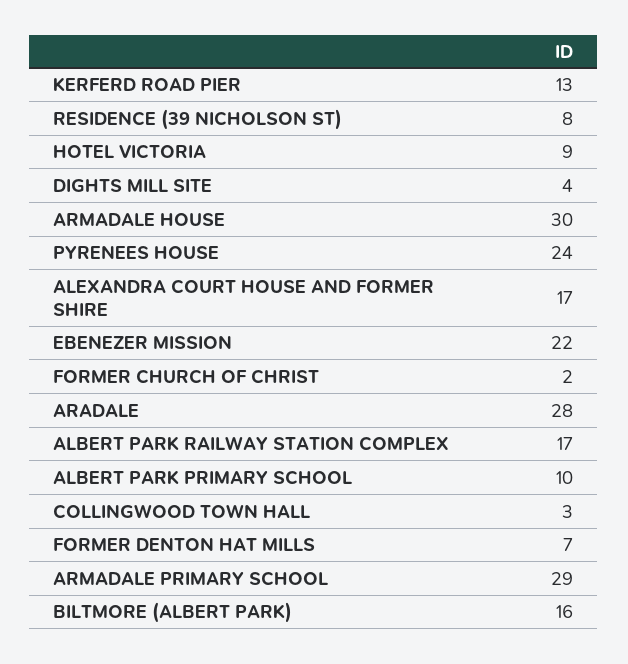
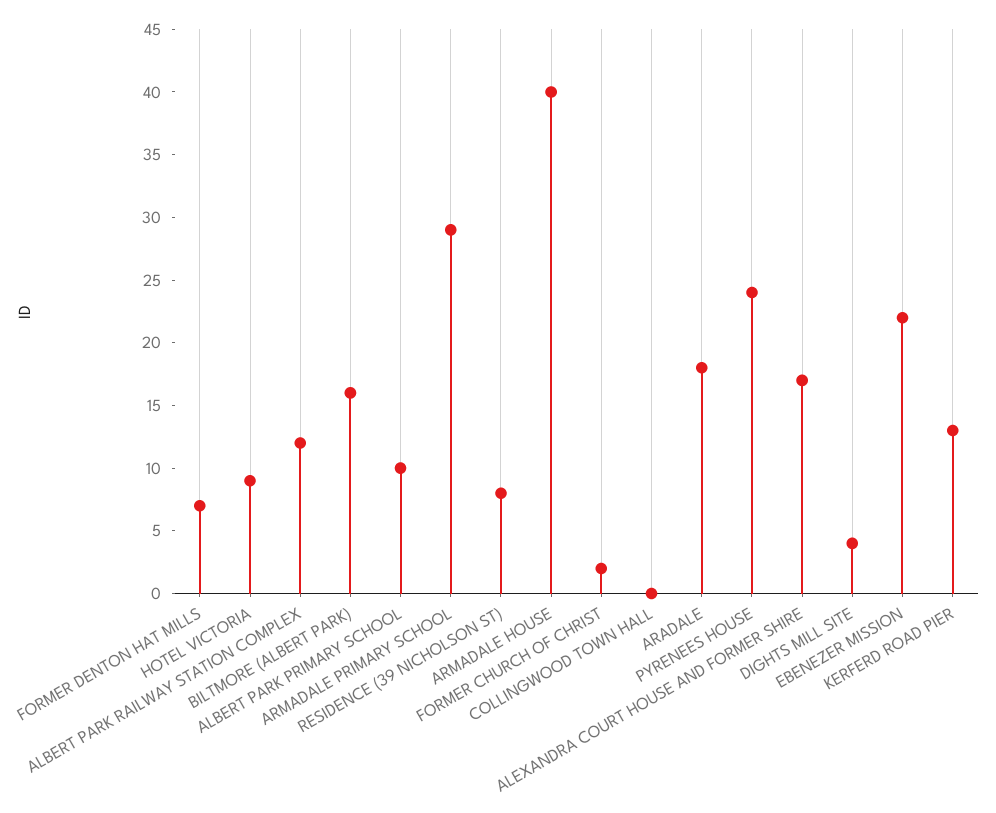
  {
    "KERFERD ROAD PIER": 13,
    "RESIDENCE (39 NICHOLSON ST)": 8,
    "HOTEL VICTORIA": 9,
    "DIGHTS MILL SITE": 4,
-   "ARMADALE HOUSE": 30,
+   "ARMADALE HOUSE": 40,
    "PYRENEES HOUSE": 24,
    "ALEXANDRA COURT HOUSE AND FORMER SHIRE": 17,
    "EBENEZER MISSION": 22,
    "FORMER CHURCH OF CHRIST": 2,
-   "ARADALE": 28,
+   "ARADALE": 18,
-   "ALBERT PARK RAILWAY STATION COMPLEX": 17,
+   "ALBERT PARK RAILWAY STATION COMPLEX": 12,
    "ALBERT PARK PRIMARY SCHOOL": 10,
-   "COLLINGWOOD TOWN HALL": 3,
+   "COLLINGWOOD TOWN HALL": 0,
    "FORMER DENTON HAT MILLS": 7,
    "ARMADALE PRIMARY SCHOOL": 29,
    "BILTMORE (ALBERT PARK)": 16
  }

